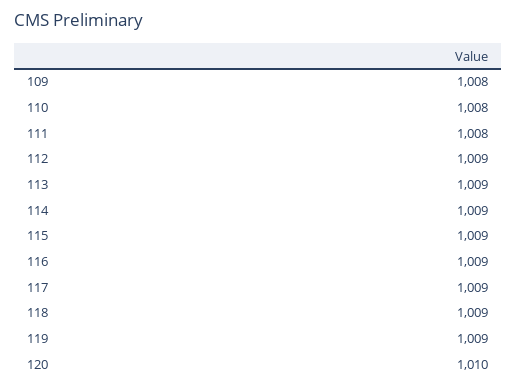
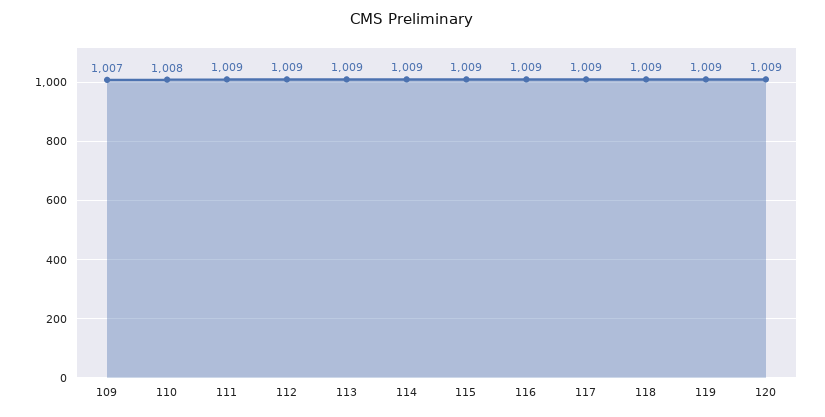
  {
-   "109": 1008,
+   "109": 1007,
    "110": 1008,
-   "111": 1008,
+   "111": 1009,
    "112": 1009,
    "113": 1009,
    "114": 1009,
    "115": 1009,
    "116": 1009,
    "117": 1009,
    "118": 1009,
    "119": 1009,
-   "120": 1010
+   "120": 1009
  }

